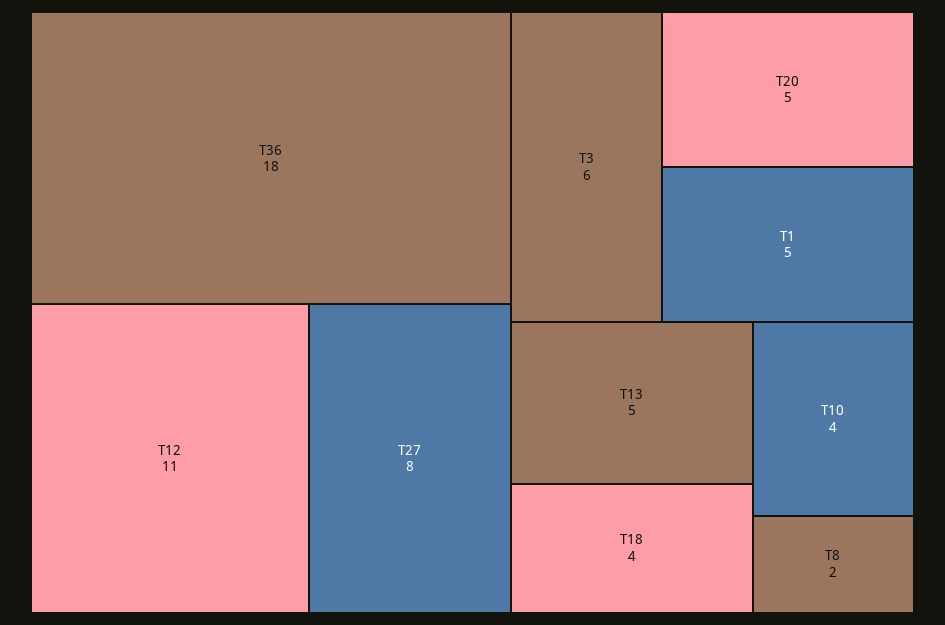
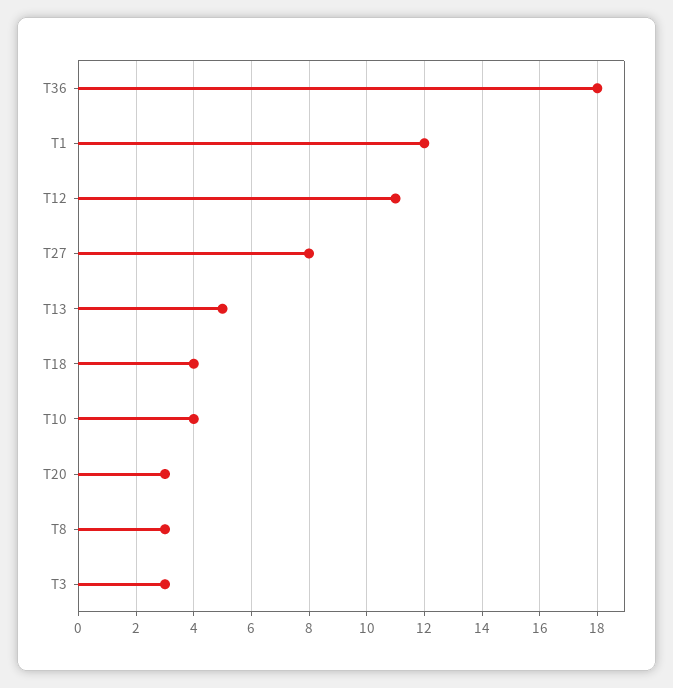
  {
    "T36": 18,
    "T12": 11,
    "T27": 8,
-   "T3": 6,
+   "T3": 3,
-   "T20": 5,
+   "T20": 3,
-   "T1": 5,
+   "T1": 12,
    "T13": 5,
    "T18": 4,
    "T10": 4,
-   "T8": 2
+   "T8": 3
  }

